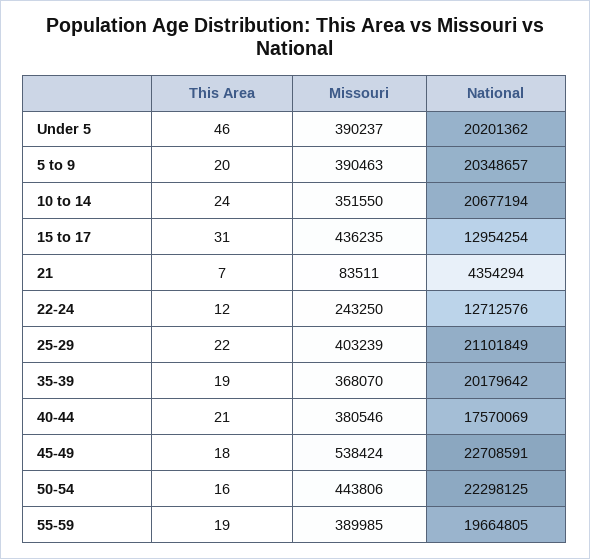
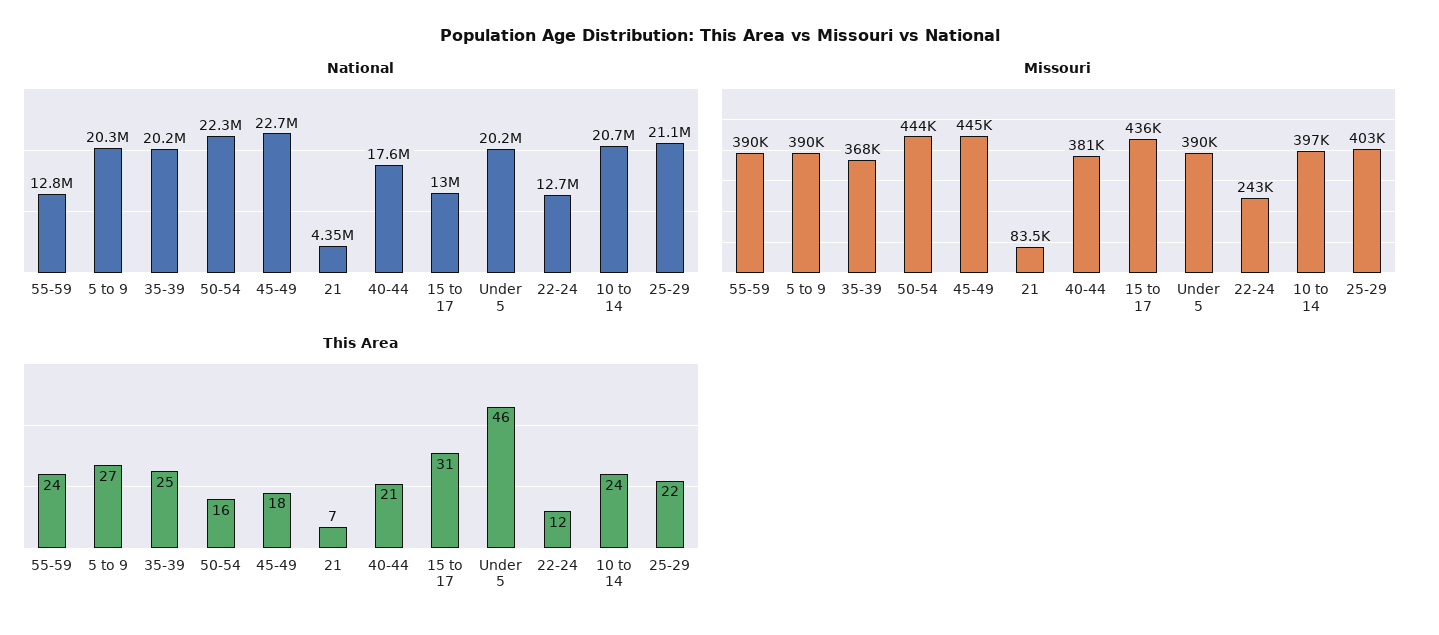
  {
    "This Area": {
      "Under 5": 46,
-     "5 to 9": 20,
+     "5 to 9": 27,
      "10 to 14": 24,
      "15 to 17": 31,
      "21": 7,
      "22-24": 12,
      "25-29": 22,
-     "35-39": 19,
+     "35-39": 25,
      "40-44": 21,
      "45-49": 18,
      "50-54": 16,
-     "55-59": 19
+     "55-59": 24
    },
    "Missouri": {
      "Under 5": 390237,
      "5 to 9": 390463,
-     "10 to 14": 351550,
+     "10 to 14": 397000,
      "15 to 17": 436235,
      "21": 83511,
      "22-24": 243250,
      "25-29": 403239,
      "35-39": 368070,
      "40-44": 380546,
-     "45-49": 538424,
+     "45-49": 445000,
      "50-54": 443806,
      "55-59": 389985
    },
    "National": {
      "Under 5": 20201362,
      "5 to 9": 20348657,
      "10 to 14": 20677194,
      "15 to 17": 12954254,
      "21": 4354294,
      "22-24": 12712576,
      "25-29": 21101849,
      "35-39": 20179642,
      "40-44": 17570069,
      "45-49": 22708591,
      "50-54": 22298125,
-     "55-59": 19664805
+     "55-59": 12800000
    }
  }

